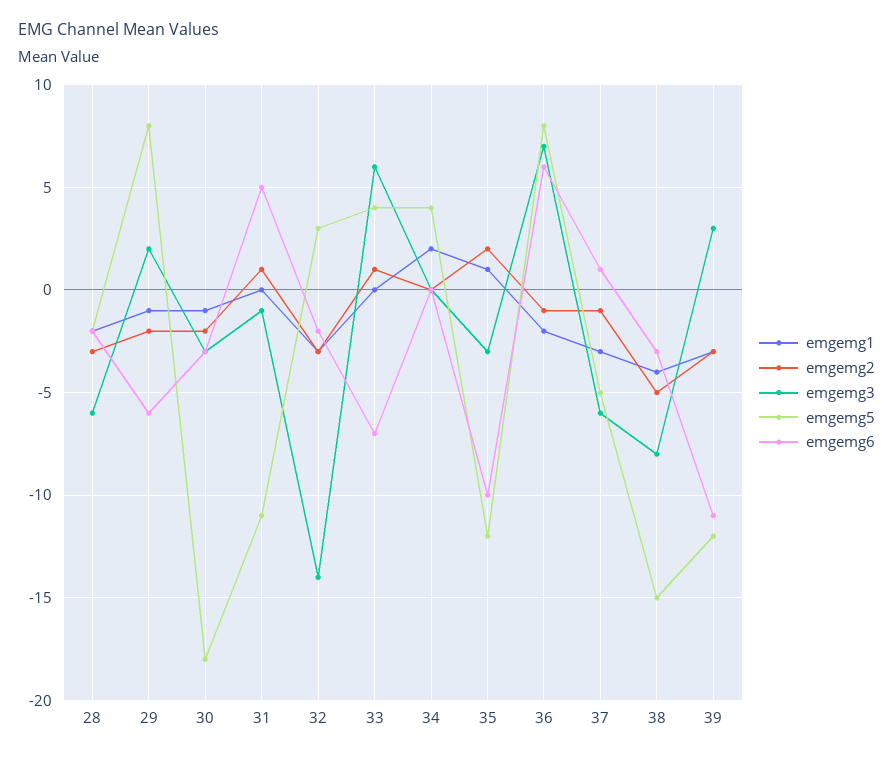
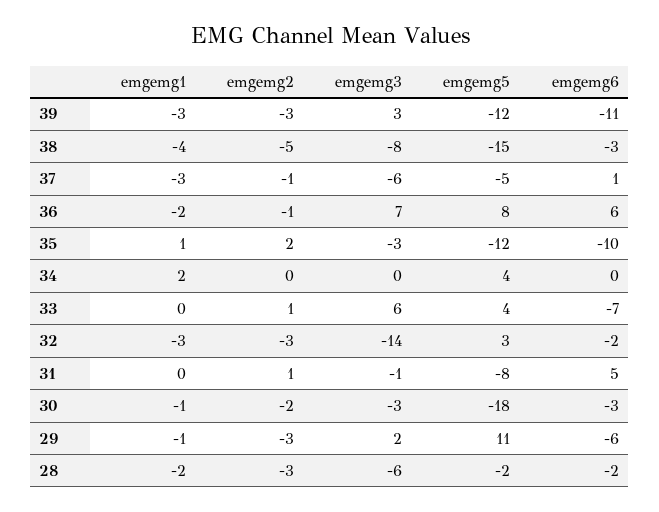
  {
    "emgemg1": {
      "28": -2,
      "29": -1,
      "30": -1,
      "31": 0,
      "32": -3,
      "33": 0,
      "34": 2,
      "35": 1,
      "36": -2,
      "37": -3,
      "38": -4,
      "39": -3
    },
    "emgemg2": {
      "28": -3,
-     "29": -2,
+     "29": -3,
      "30": -2,
      "31": 1,
      "32": -3,
      "33": 1,
      "34": 0,
      "35": 2,
      "36": -1,
      "37": -1,
      "38": -5,
      "39": -3
    },
    "emgemg3": {
      "28": -6,
      "29": 2,
      "30": -3,
      "31": -1,
      "32": -14,
      "33": 6,
      "34": 0,
      "35": -3,
      "36": 7,
      "37": -6,
      "38": -8,
      "39": 3
    },
    "emgemg5": {
      "28": -2,
-     "29": 8,
+     "29": 11,
      "30": -18,
-     "31": -11,
+     "31": -8,
      "32": 3,
      "33": 4,
      "34": 4,
      "35": -12,
      "36": 8,
      "37": -5,
      "38": -15,
      "39": -12
    },
    "emgemg6": {
      "28": -2,
      "29": -6,
      "30": -3,
      "31": 5,
      "32": -2,
      "33": -7,
      "34": 0,
      "35": -10,
      "36": 6,
      "37": 1,
      "38": -3,
      "39": -11
    }
  }

